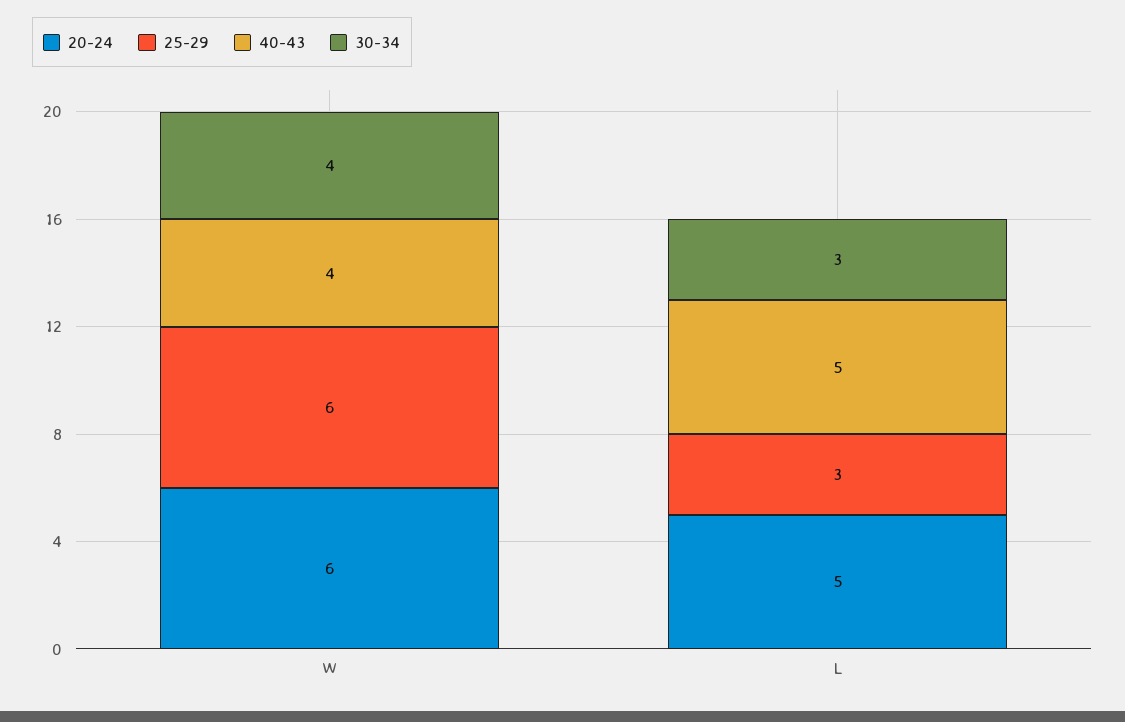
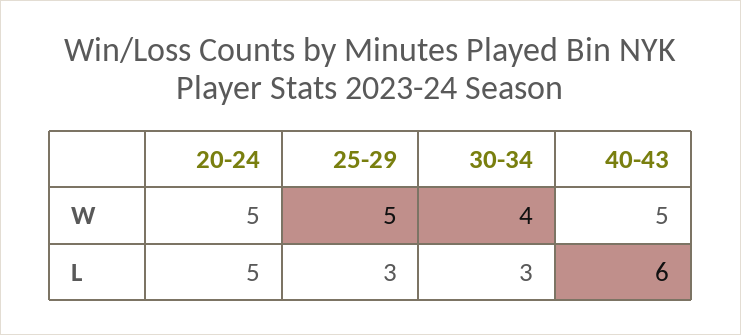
  {
    "20-24": {
-     "W": 6,
+     "W": 5,
      "L": 5
    },
    "25-29": {
-     "W": 6,
+     "W": 5,
      "L": 3
    },
    "40-43": {
-     "W": 4,
+     "W": 5,
-     "L": 5
+     "L": 6
    },
    "30-34": {
      "W": 4,
      "L": 3
    }
  }

